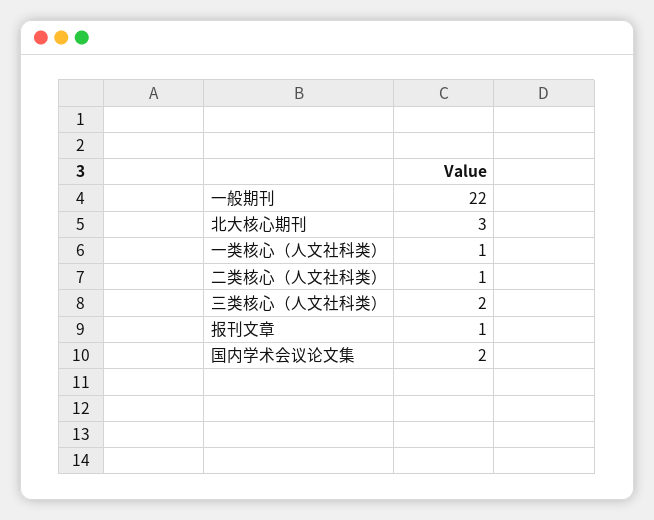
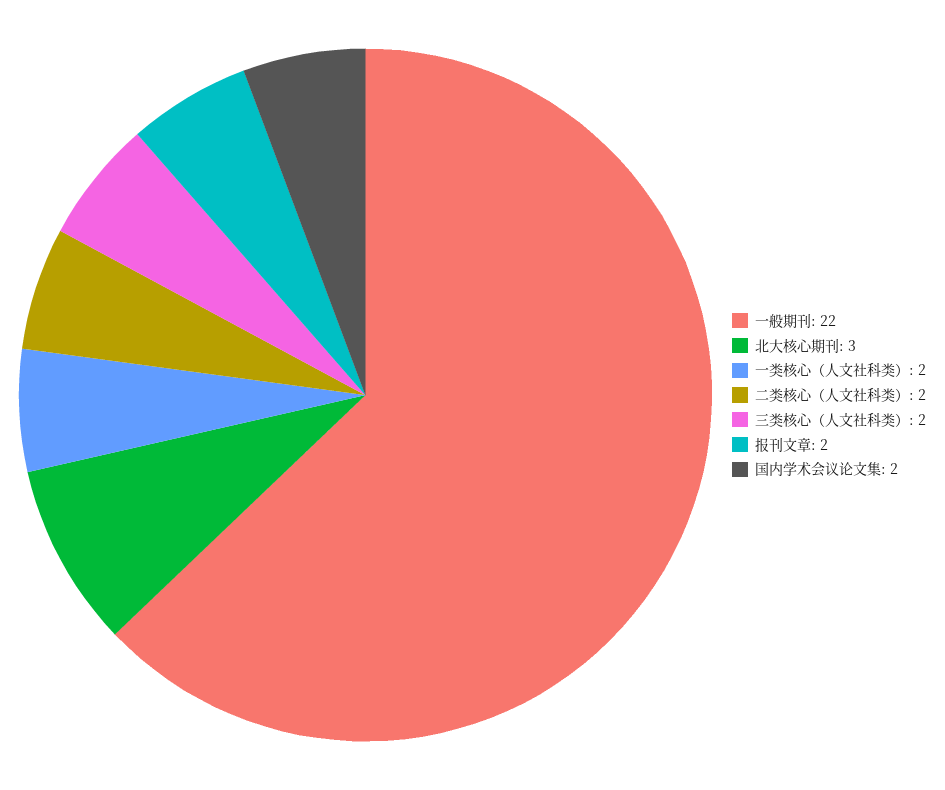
  {
    "一般期刊": 22,
    "北大核心期刊": 3,
-   "一类核心（人文社科类）": 1,
+   "一类核心（人文社科类）": 2,
-   "二类核心（人文社科类）": 1,
+   "二类核心（人文社科类）": 2,
    "三类核心（人文社科类）": 2,
-   "报刊文章": 1,
+   "报刊文章": 2,
    "国内学术会议论文集": 2
  }

